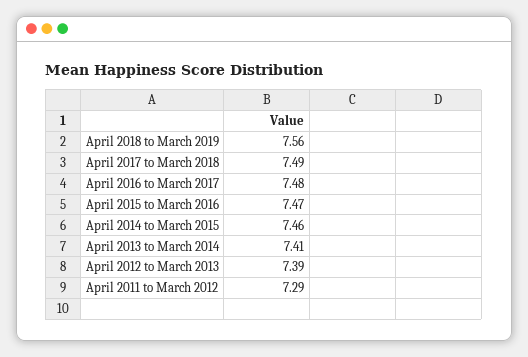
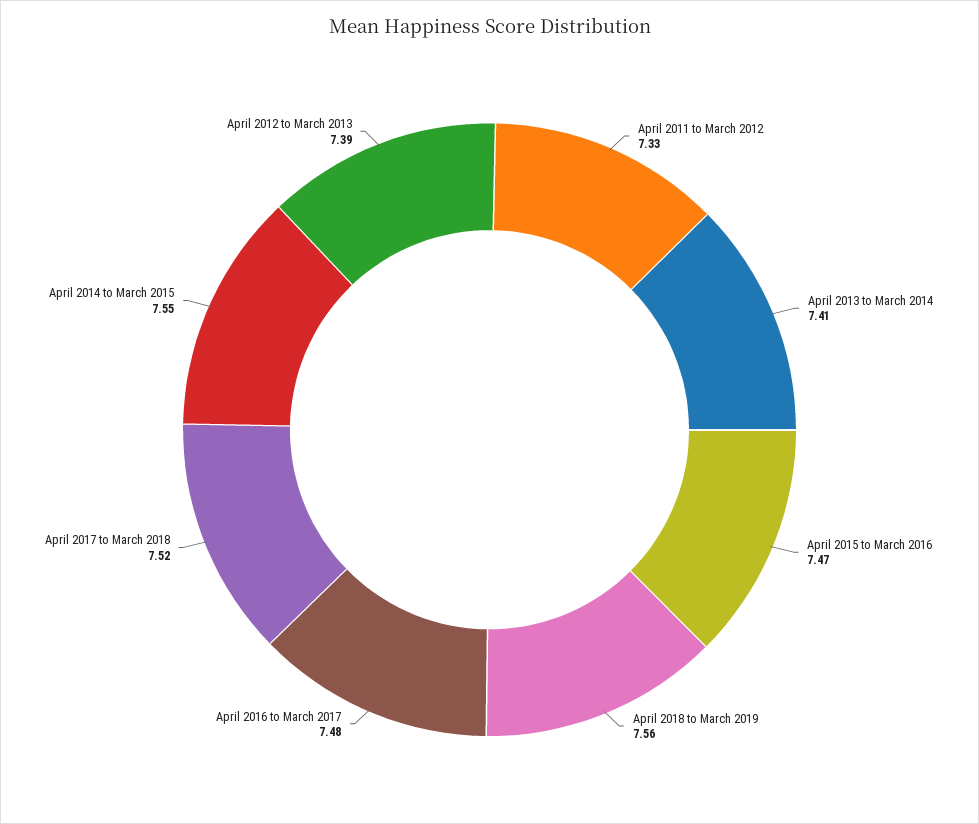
  {
    "April 2018 to March 2019": 7.56,
-   "April 2017 to March 2018": 7.49,
+   "April 2017 to March 2018": 7.52,
    "April 2016 to March 2017": 7.48,
    "April 2015 to March 2016": 7.47,
-   "April 2014 to March 2015": 7.46,
+   "April 2014 to March 2015": 7.55,
    "April 2013 to March 2014": 7.41,
    "April 2012 to March 2013": 7.39,
-   "April 2011 to March 2012": 7.29
+   "April 2011 to March 2012": 7.33
  }

